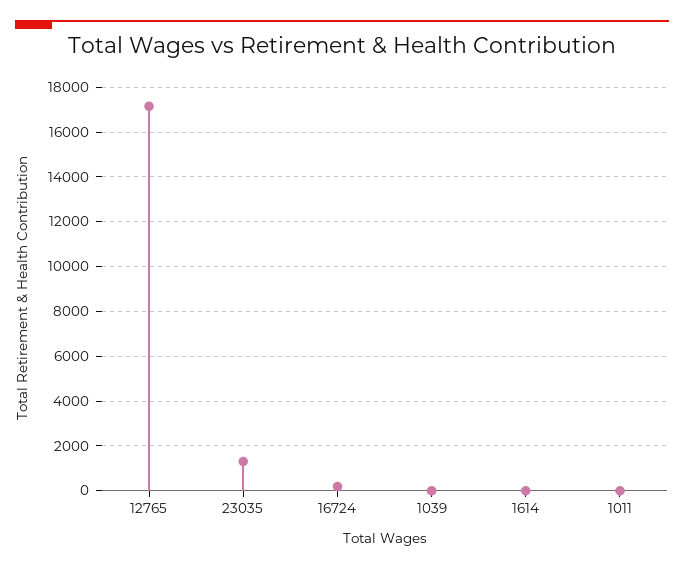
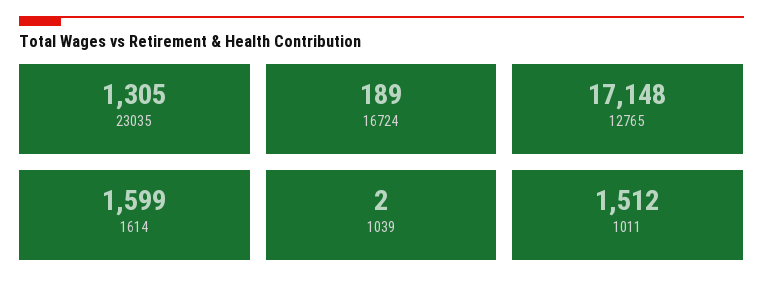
  {
    "12765": 17148,
    "23035": 1305,
    "16724": 189,
    "1039": 2,
-   "1614": 0,
+   "1614": 1599,
-   "1011": 0
+   "1011": 1512
  }

